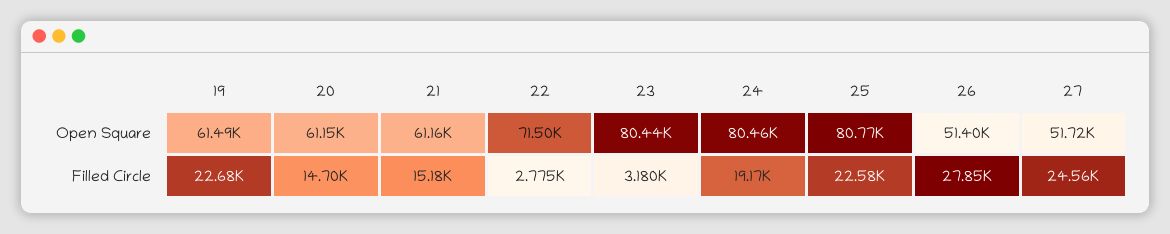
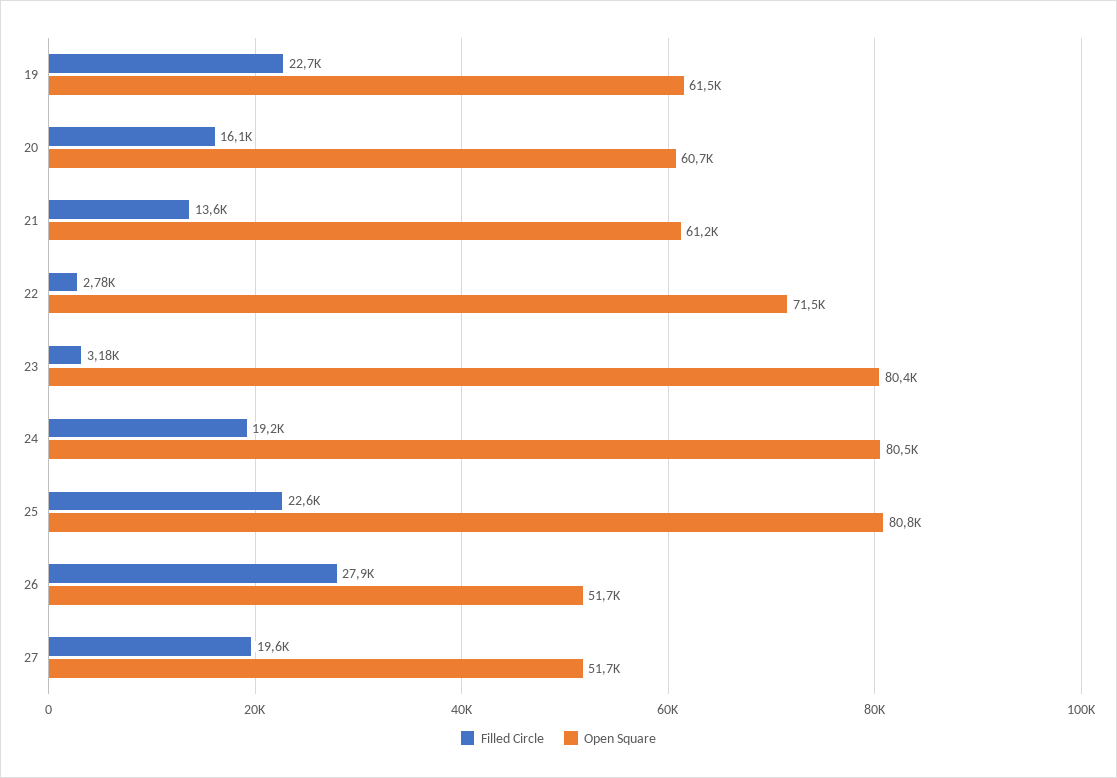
  {
    "Open Square": {
      "19": 61490,
-     "20": 61150,
+     "20": 60700,
      "21": 61160,
      "22": 71500,
      "23": 80440,
      "24": 80460,
      "25": 80770,
-     "26": 51400,
+     "26": 51700,
      "27": 51720
    },
    "Filled Circle": {
      "19": 22680,
-     "20": 14700,
+     "20": 16100,
-     "21": 15180,
+     "21": 13600,
      "22": 2775,
      "23": 3180,
      "24": 19170,
      "25": 22580,
      "26": 27850,
-     "27": 24560
+     "27": 19600
    }
  }

